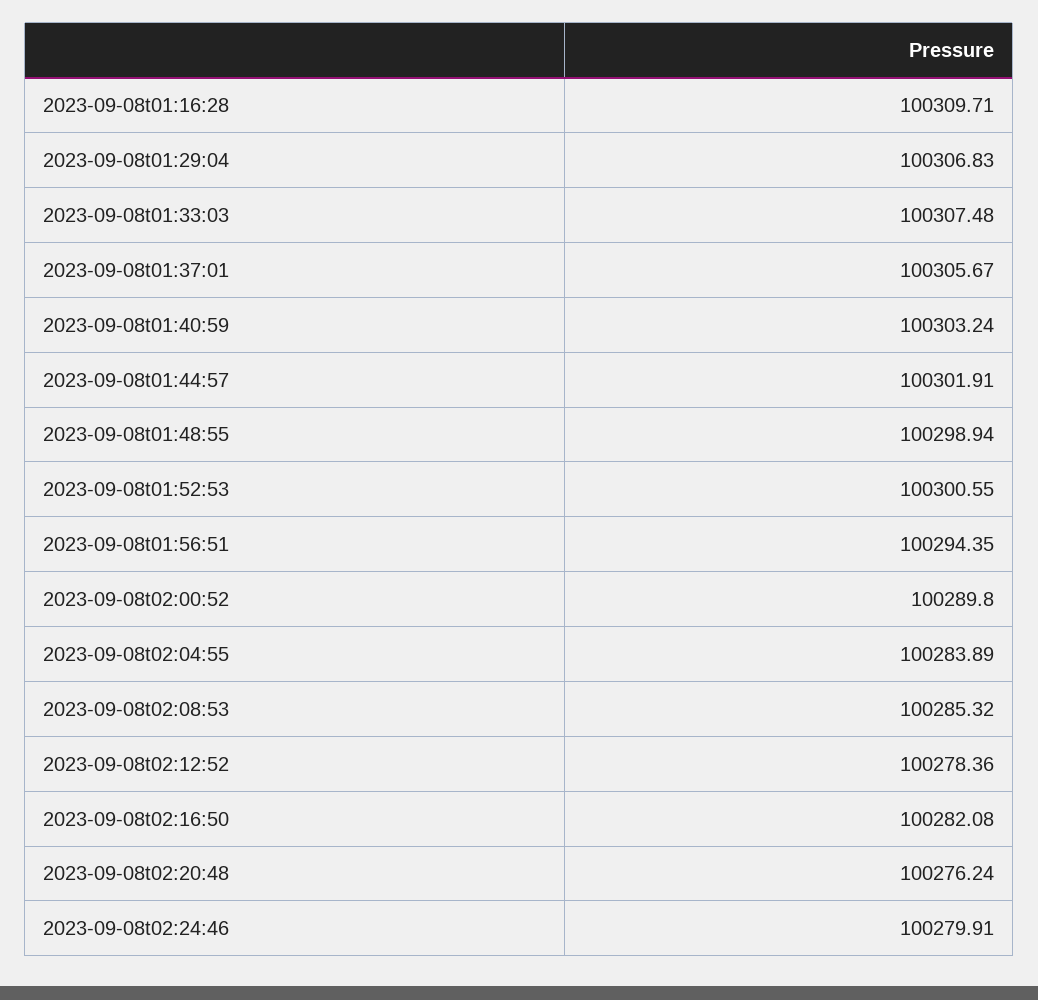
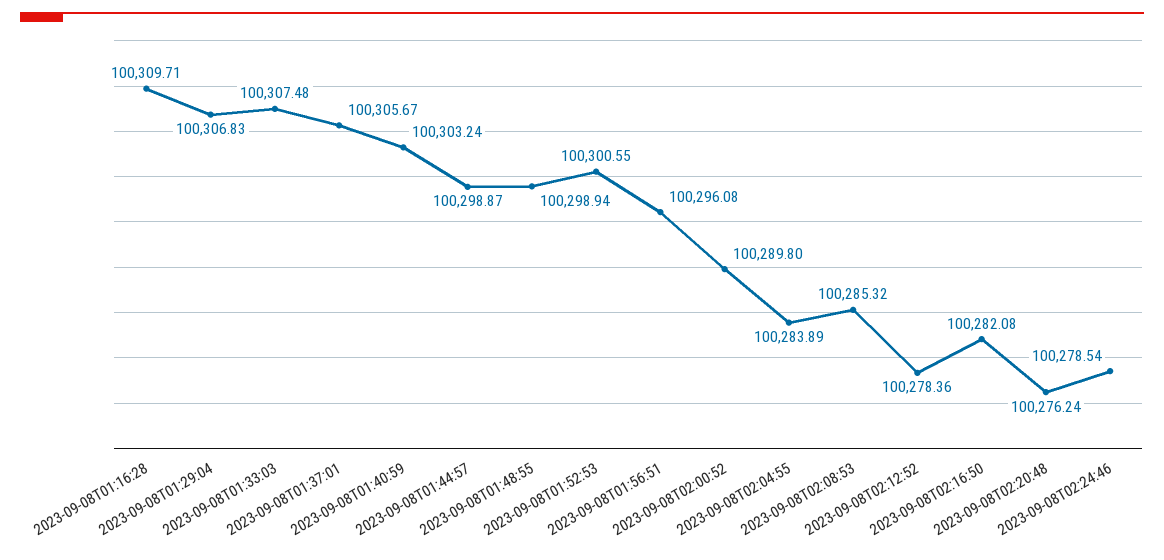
  {
    "2023-09-08t01:16:28": 100309.71,
    "2023-09-08t01:29:04": 100306.83,
    "2023-09-08t01:33:03": 100307.48,
    "2023-09-08t01:37:01": 100305.67,
    "2023-09-08t01:40:59": 100303.24,
-   "2023-09-08t01:44:57": 100301.91,
+   "2023-09-08t01:44:57": 100298.87,
    "2023-09-08t01:48:55": 100298.94,
    "2023-09-08t01:52:53": 100300.55,
-   "2023-09-08t01:56:51": 100294.35,
+   "2023-09-08t01:56:51": 100296.08,
    "2023-09-08t02:00:52": 100289.8,
    "2023-09-08t02:04:55": 100283.89,
    "2023-09-08t02:08:53": 100285.32,
    "2023-09-08t02:12:52": 100278.36,
    "2023-09-08t02:16:50": 100282.08,
    "2023-09-08t02:20:48": 100276.24,
-   "2023-09-08t02:24:46": 100279.91
+   "2023-09-08t02:24:46": 100278.54
  }

